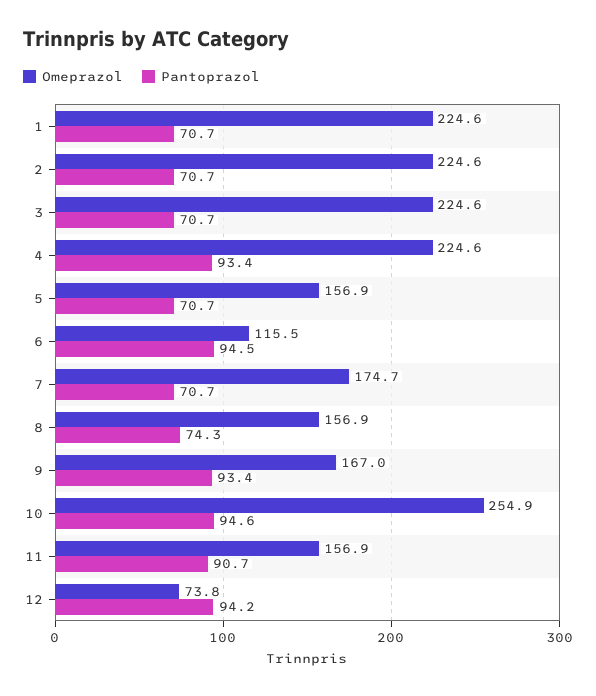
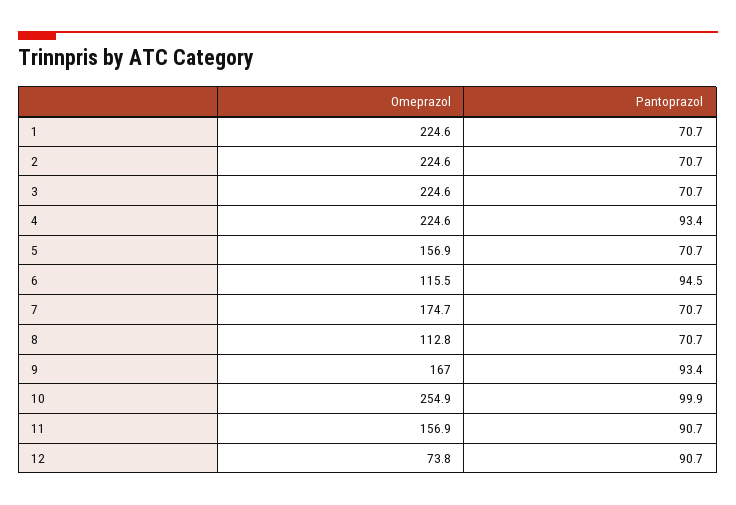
  {
    "Omeprazol": {
      "1": 224.6,
      "2": 224.6,
      "3": 224.6,
      "4": 224.6,
      "5": 156.9,
      "6": 115.5,
      "7": 174.7,
-     "8": 156.9,
+     "8": 112.8,
      "9": 167,
      "10": 254.9,
      "11": 156.9,
      "12": 73.8
    },
    "Pantoprazol": {
      "1": 70.7,
      "2": 70.7,
      "3": 70.7,
      "4": 93.4,
      "5": 70.7,
      "6": 94.5,
      "7": 70.7,
-     "8": 74.3,
+     "8": 70.7,
      "9": 93.4,
-     "10": 94.6,
+     "10": 99.9,
      "11": 90.7,
-     "12": 94.2
+     "12": 90.7
    }
  }

